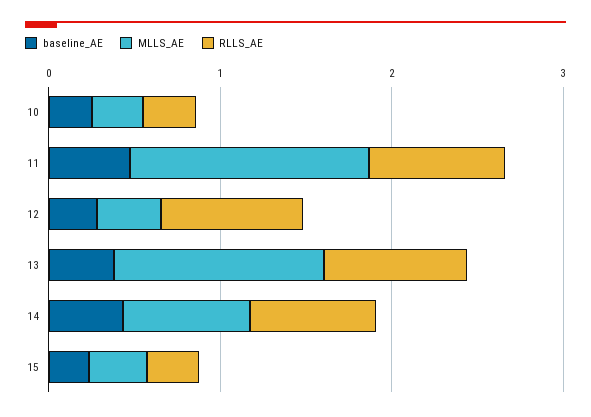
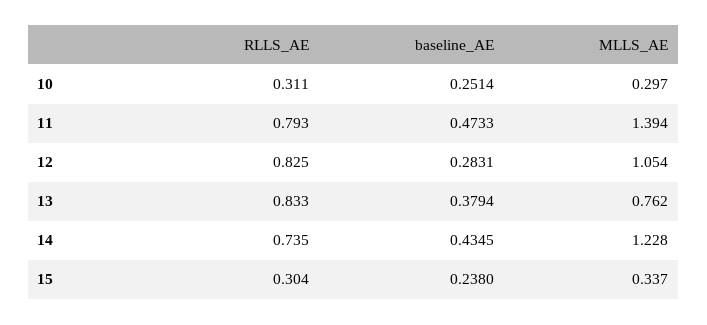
  {
    "baseline_AE": {
      "10": 0.2514,
      "11": 0.4733,
      "12": 0.2831,
      "13": 0.3794,
      "14": 0.4345,
      "15": 0.238
    },
    "MLLS_AE": {
      "10": 0.297,
      "11": 1.394,
-     "12": 0.4,
+     "12": 1.054,
-     "13": 1.2,
+     "13": 0.762,
-     "14": 0.8,
+     "14": 1.228,
      "15": 0.337
    },
    "RLLS_AE": {
      "10": 0.311,
      "11": 0.793,
      "12": 0.825,
      "13": 0.833,
      "14": 0.735,
      "15": 0.304
    }
  }

